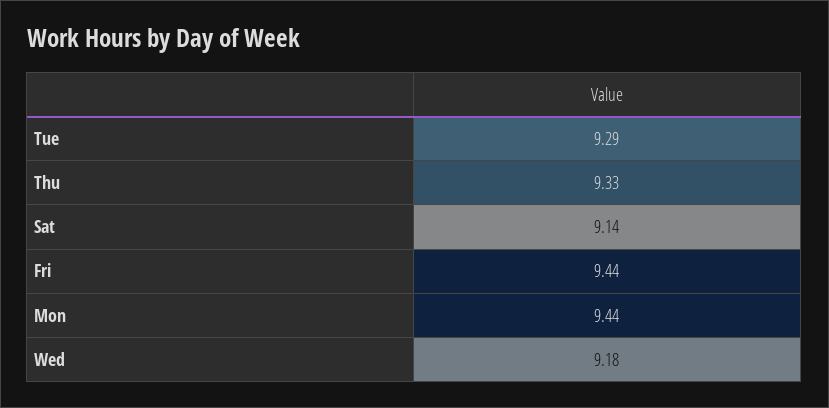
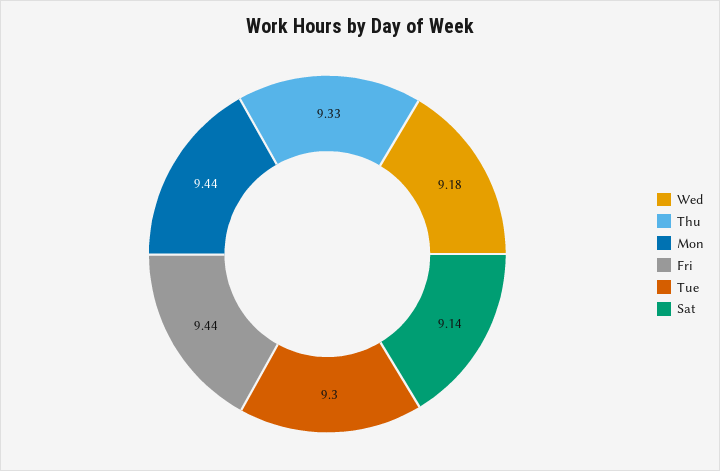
  {
-   "Tue": 9.29,
+   "Tue": 9.3,
    "Thu": 9.33,
    "Sat": 9.14,
    "Fri": 9.44,
    "Mon": 9.44,
    "Wed": 9.18
  }

